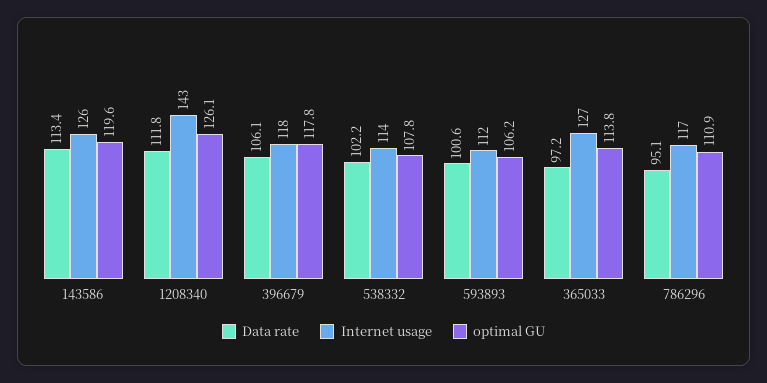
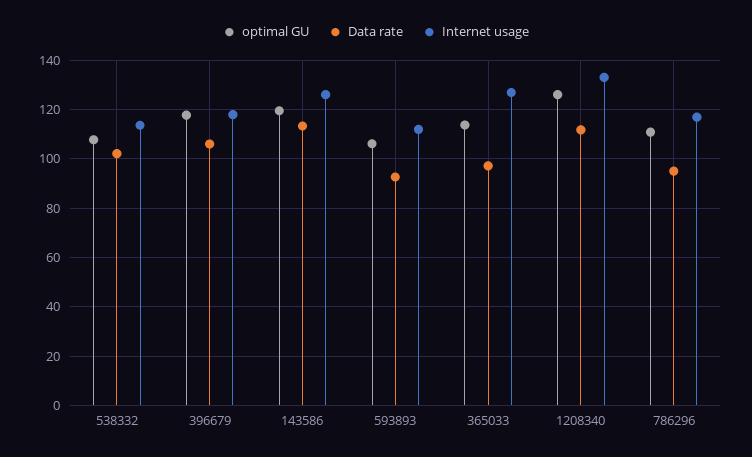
  {
    "Data rate": {
      "143586": 113.4,
      "1208340": 111.8,
      "396679": 106.1,
      "538332": 102.2,
-     "593893": 100.6,
+     "593893": 92.5,
      "365033": 97.2,
      "786296": 95.1
    },
    "Internet usage": {
      "143586": 126,
-     "1208340": 143,
+     "1208340": 132.5,
      "396679": 118,
      "538332": 114,
      "593893": 112,
      "365033": 127,
      "786296": 117
    },
    "optimal GU": {
      "143586": 119.6,
      "1208340": 126.1,
      "396679": 117.8,
      "538332": 107.8,
      "593893": 106.2,
      "365033": 113.8,
      "786296": 110.9
    }
  }

